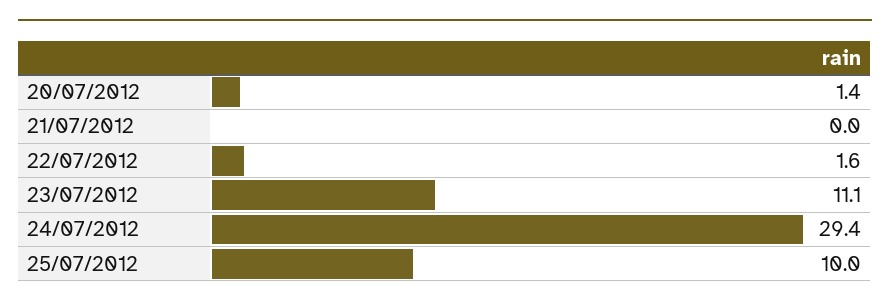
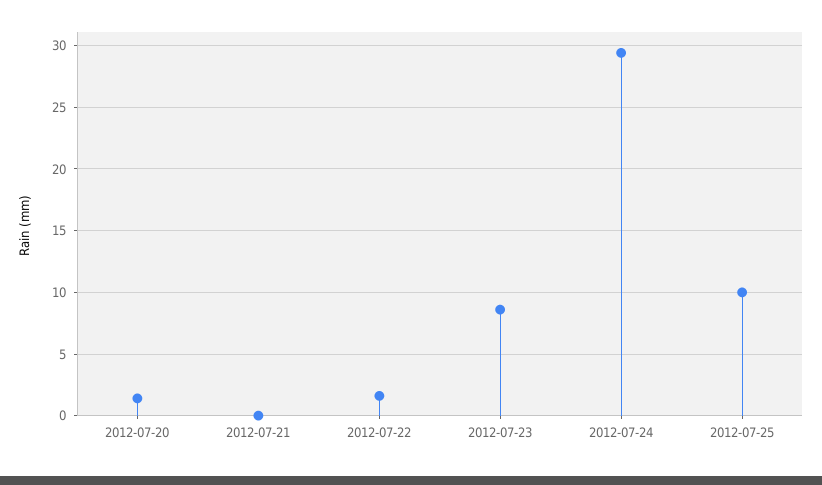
  {
    "20/07/2012": 1.4,
    "21/07/2012": 0,
    "22/07/2012": 1.6,
-   "23/07/2012": 11.1,
+   "23/07/2012": 8.5,
    "24/07/2012": 29.4,
    "25/07/2012": 10
  }

